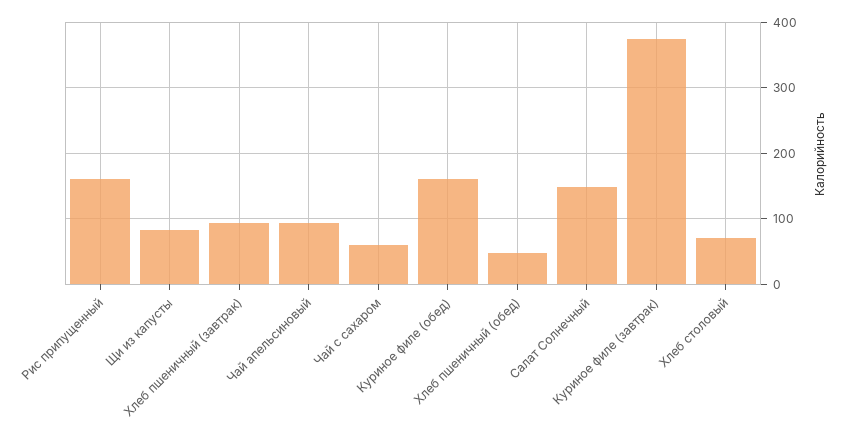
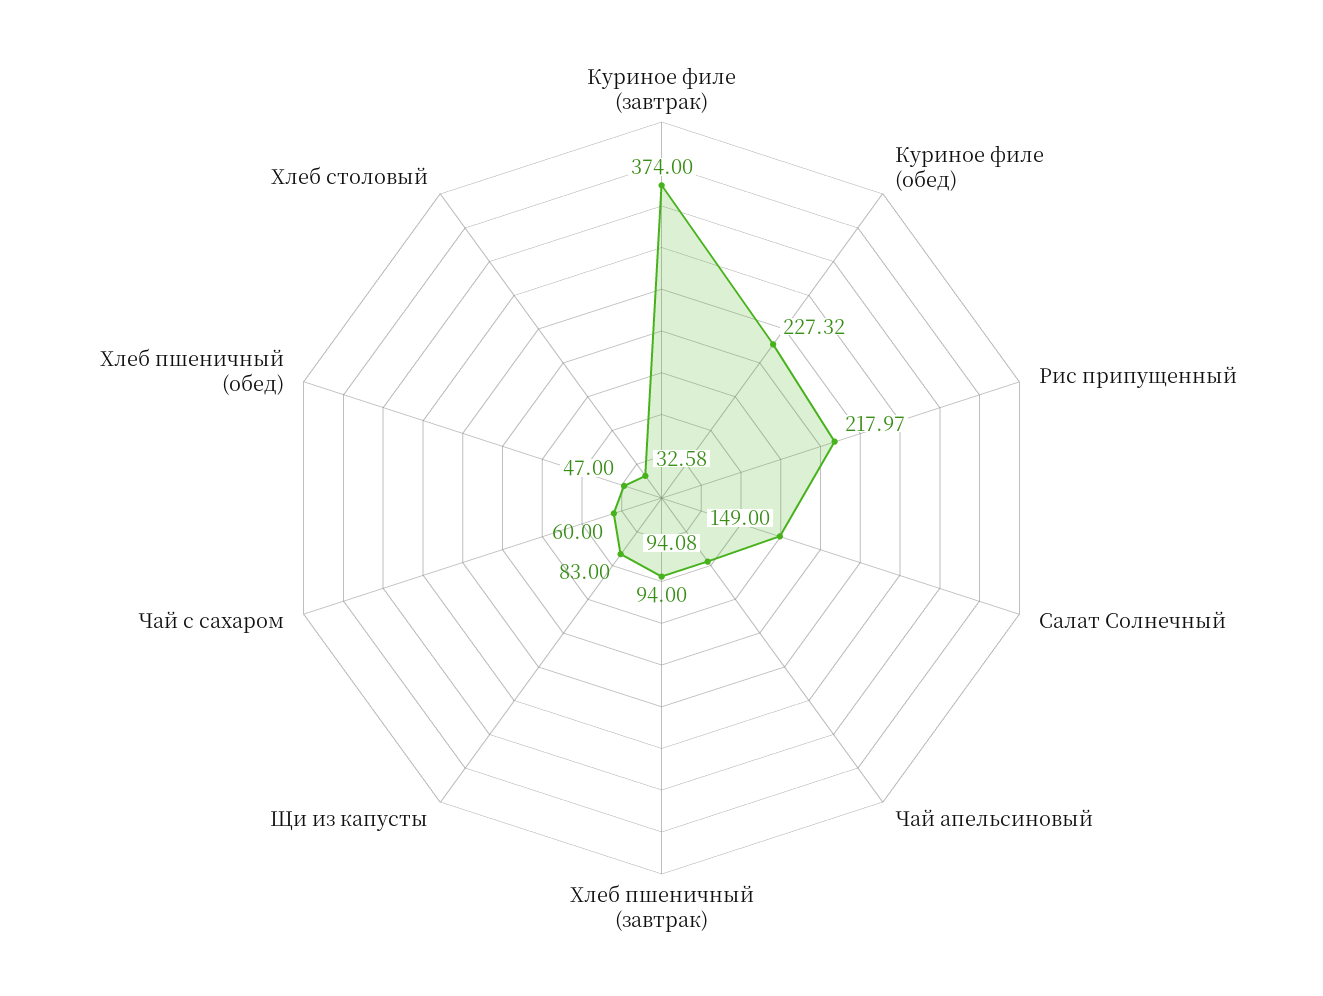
  {
-   "Рис припущенный": 160,
+   "Рис припущенный": 217.97,
    "Щи из капусты": 83,
    "Хлеб пшеничный (завтрак)": 94,
    "Чай апельсиновый": 94.08,
    "Чай с сахаром": 60,
-   "Куриное филе (обед)": 160,
+   "Куриное филе (обед)": 227.32,
    "Хлеб пшеничный (обед)": 47,
    "Салат Солнечный": 149,
    "Куриное филе (завтрак)": 374,
-   "Хлеб столовый": 70
+   "Хлеб столовый": 32.58
  }

